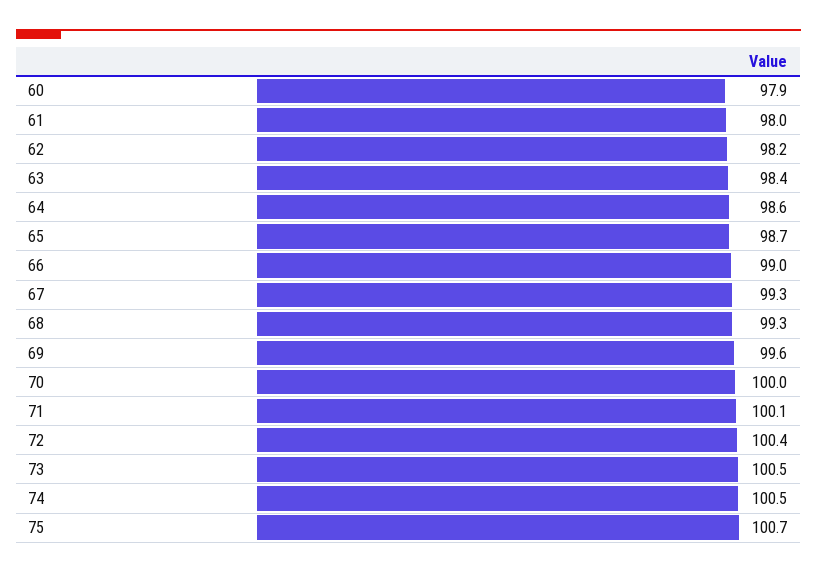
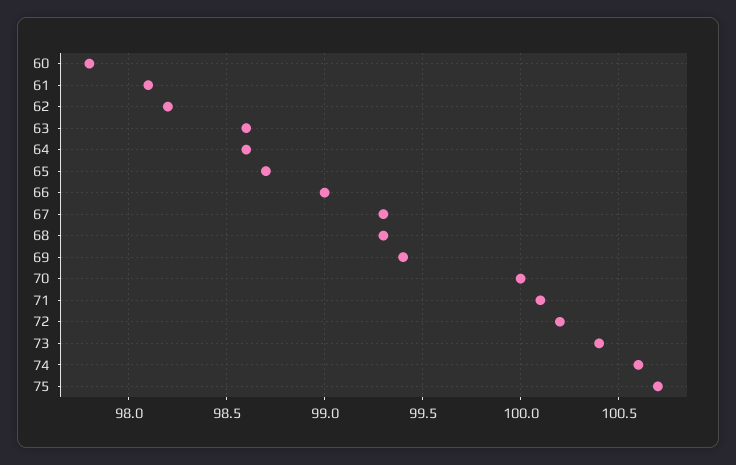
  {
-   "60": 97.9,
+   "60": 97.8,
-   "61": 98,
+   "61": 98.1,
    "62": 98.2,
-   "63": 98.4,
+   "63": 98.6,
    "64": 98.6,
    "65": 98.7,
    "66": 99,
    "67": 99.3,
    "68": 99.3,
-   "69": 99.6,
+   "69": 99.4,
    "70": 100,
    "71": 100.1,
-   "72": 100.4,
+   "72": 100.2,
-   "73": 100.5,
+   "73": 100.4,
-   "74": 100.5,
+   "74": 100.6,
    "75": 100.7
  }

